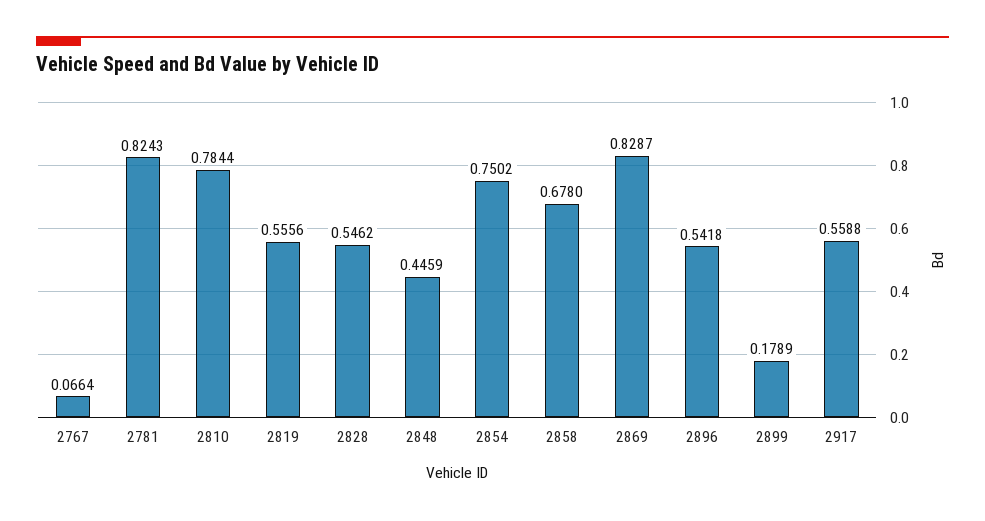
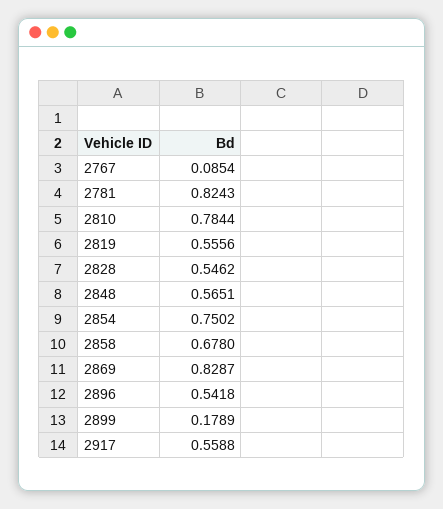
  {
-   "2767": 0.0664,
+   "2767": 0.0854,
    "2781": 0.8243,
    "2810": 0.7844,
    "2819": 0.5556,
    "2828": 0.5462,
-   "2848": 0.4459,
+   "2848": 0.5651,
    "2854": 0.7502,
    "2858": 0.678,
    "2869": 0.8287,
    "2896": 0.5418,
    "2899": 0.1789,
    "2917": 0.5588
  }

